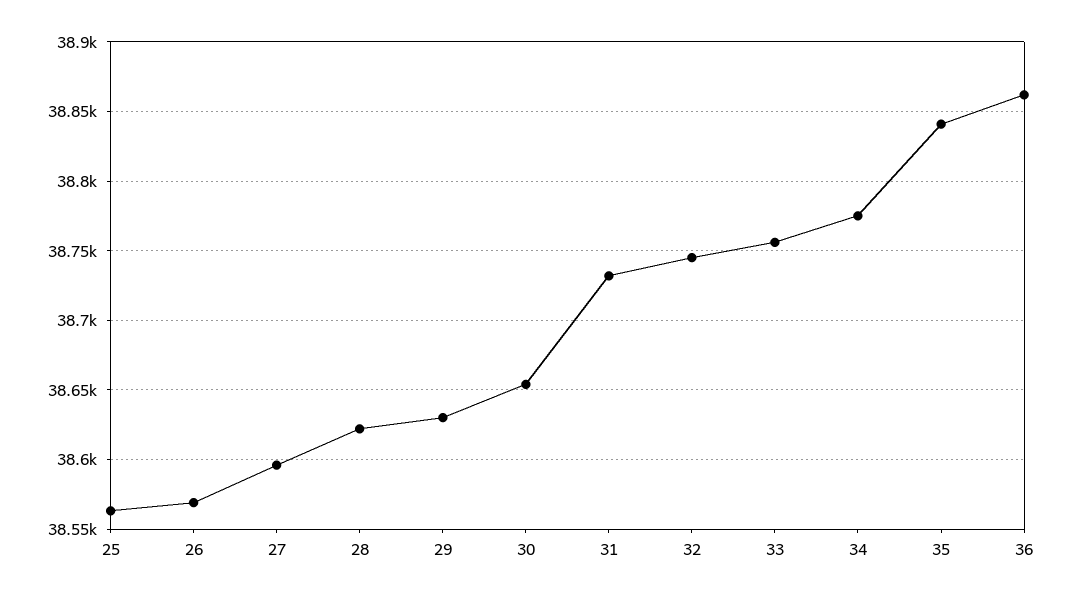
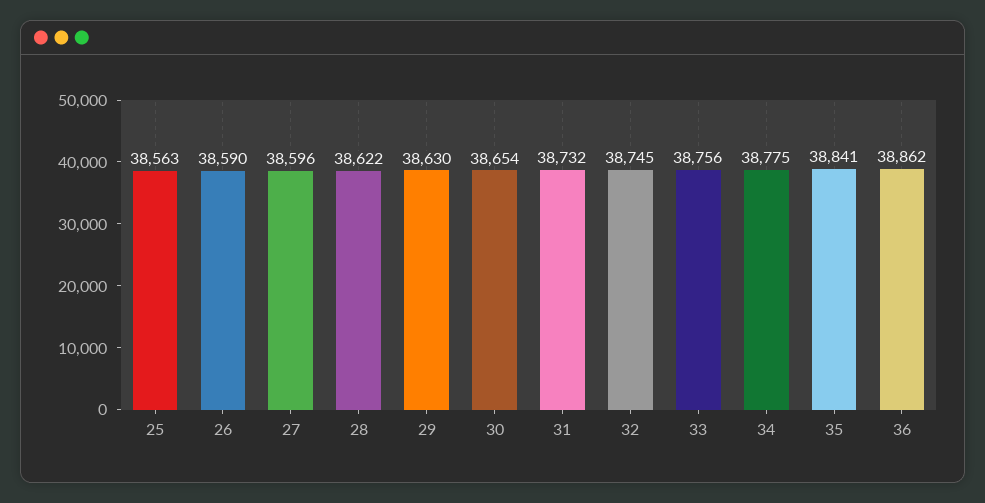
  {
    "25": 38563,
-   "26": 38570,
+   "26": 38590,
    "27": 38596,
    "28": 38622,
    "29": 38630,
    "30": 38654,
    "31": 38732,
    "32": 38745,
    "33": 38756,
    "34": 38775,
    "35": 38841,
    "36": 38862
  }

